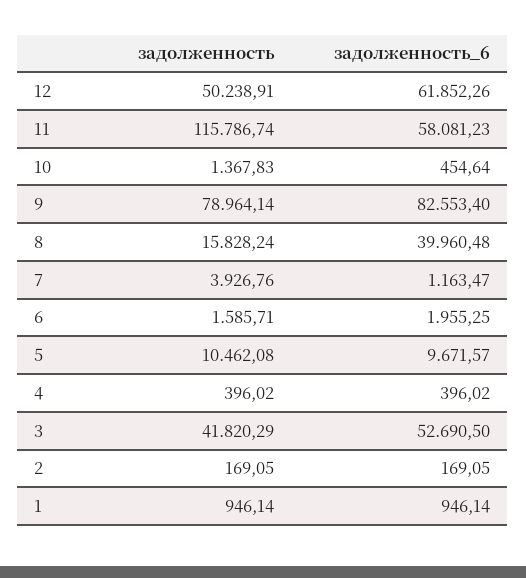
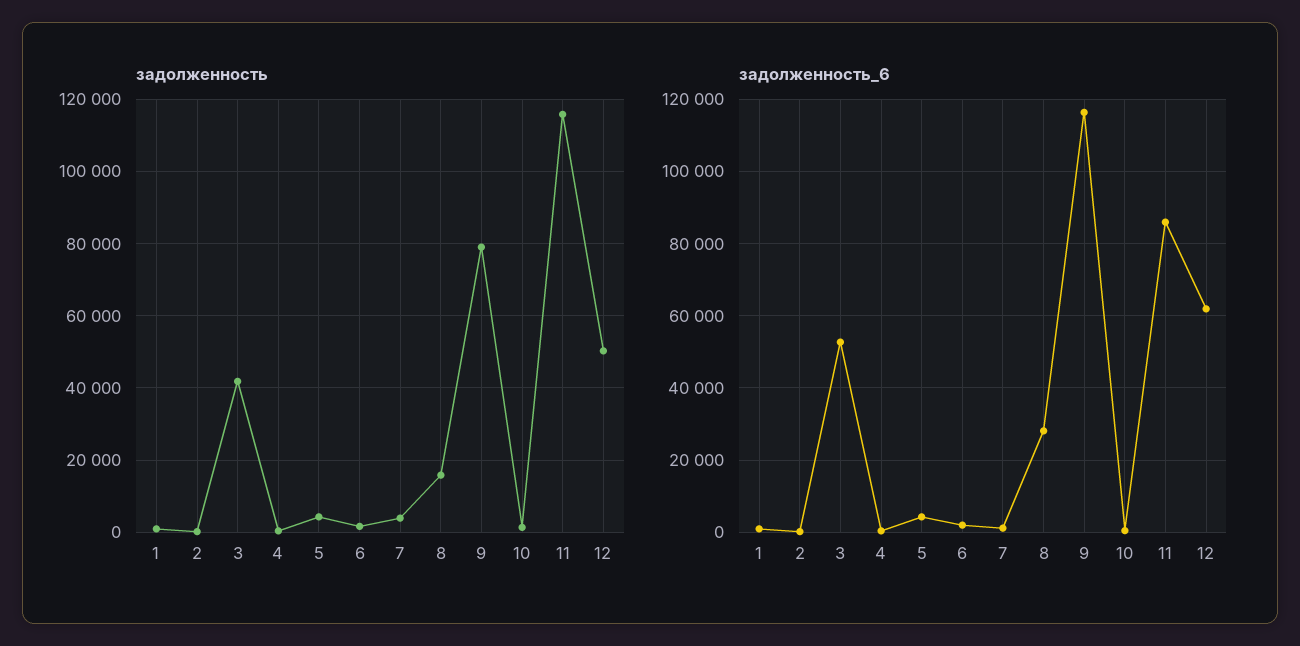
  {
    "задолженность": {
      "12": 50238.91,
      "11": 115786.74,
      "10": 1367.83,
      "9": 78964.14,
      "8": 15828.24,
      "7": 3926.76,
      "6": 1585.71,
-     "5": 10462.08,
+     "5": 4000,
      "4": 396.02,
      "3": 41820.29,
      "2": 169.05,
      "1": 946.14
    },
    "задолженность_6": {
      "12": 61852.26,
-     "11": 58081.23,
+     "11": 86000,
      "10": 454.64,
-     "9": 82553.4,
+     "9": 116000,
-     "8": 39960.48,
+     "8": 28000,
      "7": 1163.47,
      "6": 1955.25,
-     "5": 9671.57,
+     "5": 4000,
      "4": 396.02,
      "3": 52690.5,
      "2": 169.05,
      "1": 946.14
    }
  }

